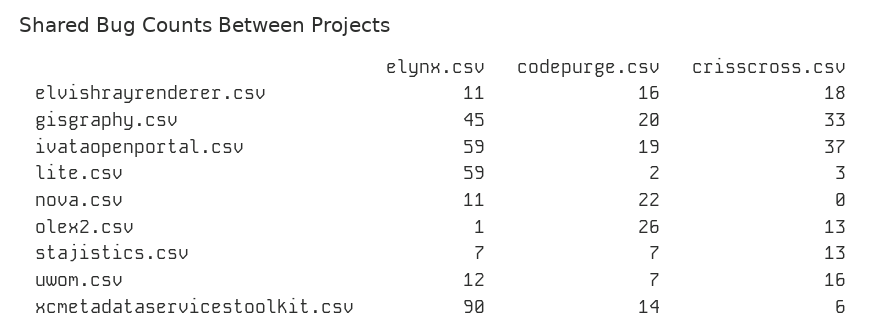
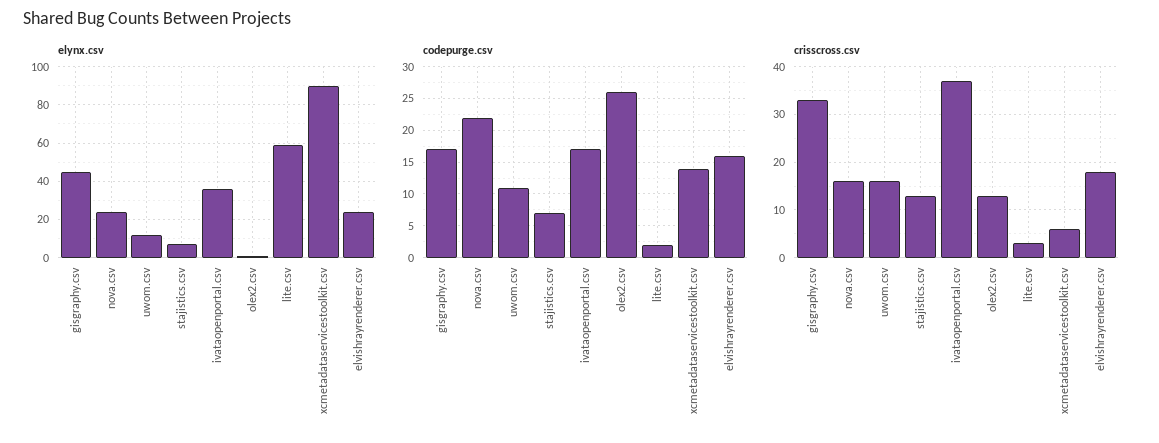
  {
    "elynx.csv": {
-     "elvishrayrenderer.csv": 11,
+     "elvishrayrenderer.csv": 25,
      "gisgraphy.csv": 45,
-     "ivataopenportal.csv": 59,
+     "ivataopenportal.csv": 35,
      "lite.csv": 59,
-     "nova.csv": 11,
+     "nova.csv": 25,
      "olex2.csv": 1,
      "stajistics.csv": 7,
      "uwom.csv": 12,
      "xcmetadataservicestoolkit.csv": 90
    },
    "codepurge.csv": {
      "elvishrayrenderer.csv": 16,
-     "gisgraphy.csv": 20,
+     "gisgraphy.csv": 17,
-     "ivataopenportal.csv": 19,
+     "ivataopenportal.csv": 17,
      "lite.csv": 2,
      "nova.csv": 22,
      "olex2.csv": 26,
      "stajistics.csv": 7,
-     "uwom.csv": 7,
+     "uwom.csv": 11,
      "xcmetadataservicestoolkit.csv": 14
    },
    "crisscross.csv": {
      "elvishrayrenderer.csv": 18,
      "gisgraphy.csv": 33,
      "ivataopenportal.csv": 37,
      "lite.csv": 3,
-     "nova.csv": 0,
+     "nova.csv": 15,
      "olex2.csv": 13,
      "stajistics.csv": 13,
      "uwom.csv": 16,
      "xcmetadataservicestoolkit.csv": 6
    }
  }

